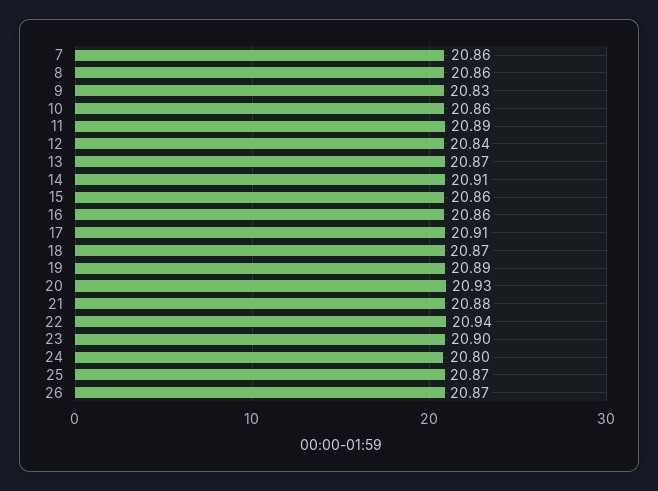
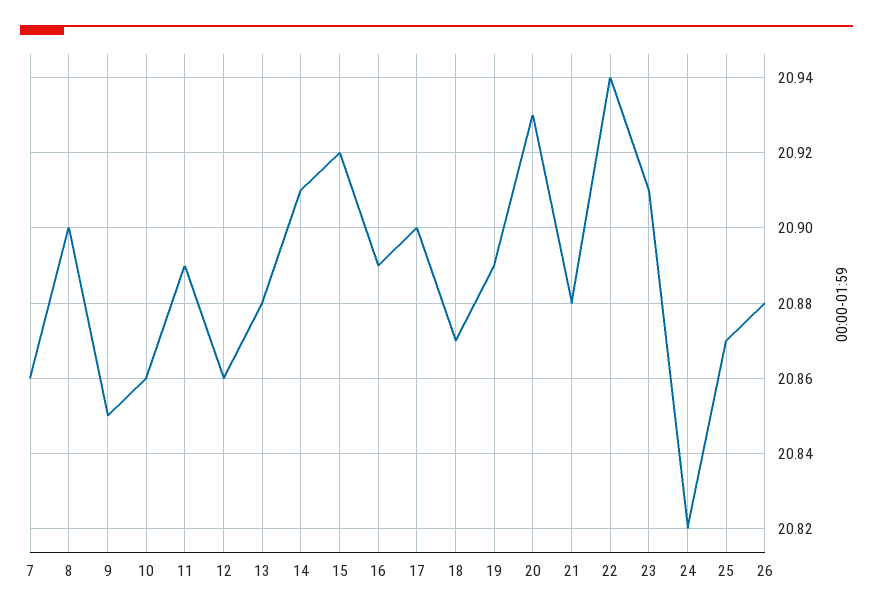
  {
    "7": 20.86,
-   "8": 20.86,
+   "8": 20.9,
-   "9": 20.83,
+   "9": 20.85,
    "10": 20.86,
    "11": 20.89,
-   "12": 20.84,
+   "12": 20.86,
-   "13": 20.87,
+   "13": 20.88,
    "14": 20.91,
-   "15": 20.86,
+   "15": 20.92,
-   "16": 20.86,
+   "16": 20.89,
-   "17": 20.91,
+   "17": 20.9,
    "18": 20.87,
    "19": 20.89,
    "20": 20.93,
    "21": 20.88,
    "22": 20.94,
-   "23": 20.9,
+   "23": 20.91,
-   "24": 20.8,
+   "24": 20.82,
    "25": 20.87,
-   "26": 20.87
+   "26": 20.88
  }

